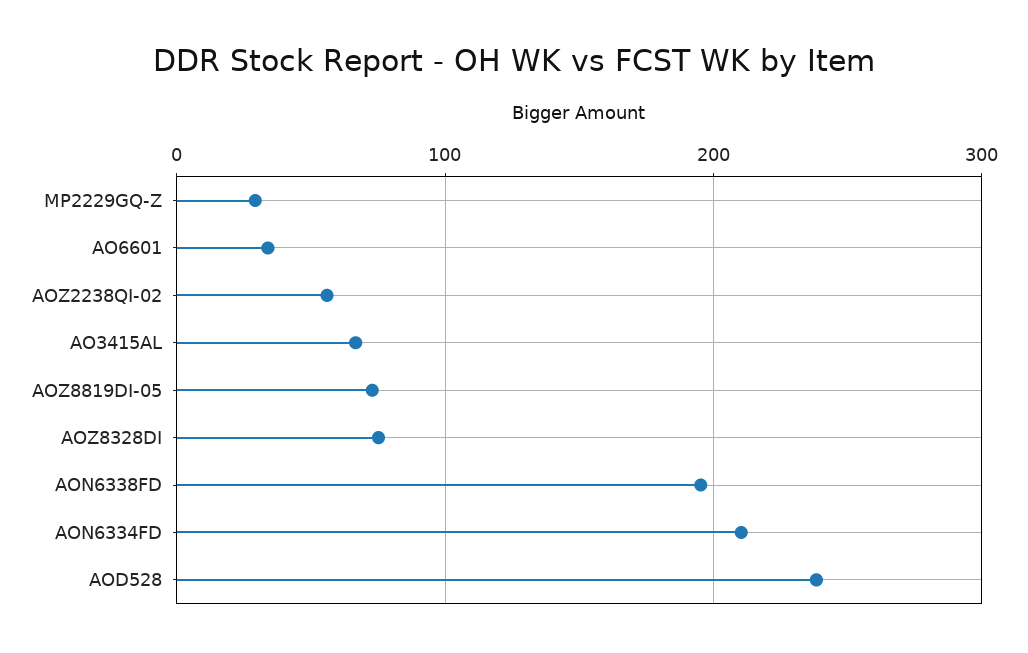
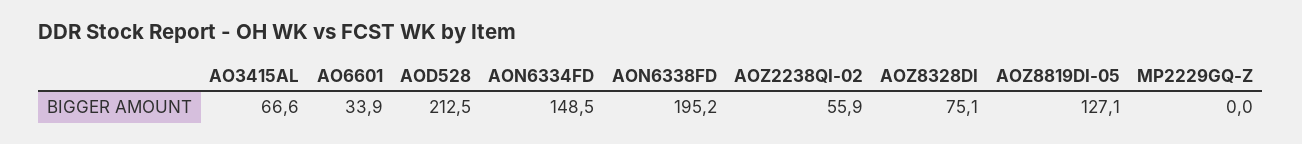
  {
-   "MP2229GQ-Z": 30,
+   "MP2229GQ-Z": 0,
    "AO6601": 33.9,
    "AOZ2238QI-02": 55.9,
    "AO3415AL": 66.6,
-   "AOZ8819DI-05": 70,
+   "AOZ8819DI-05": 127.1,
    "AOZ8328DI": 75.1,
    "AON6338FD": 195.2,
-   "AON6334FD": 210,
+   "AON6334FD": 148.5,
-   "AOD528": 240
+   "AOD528": 212.5
  }

